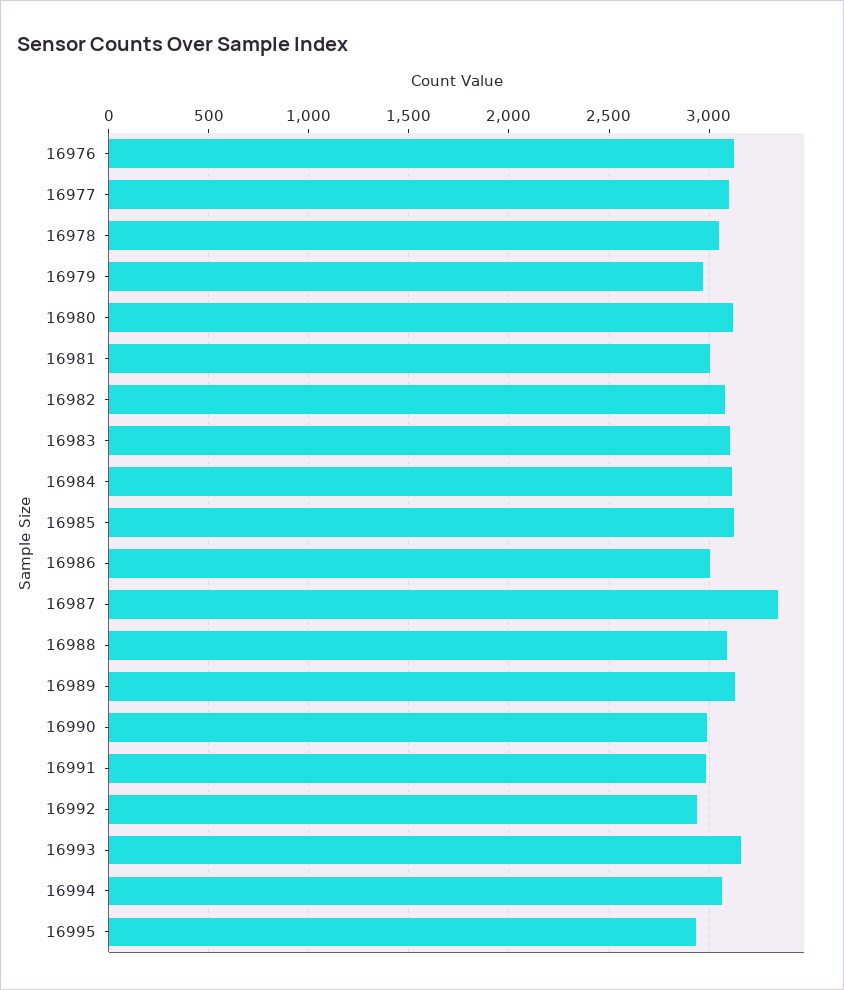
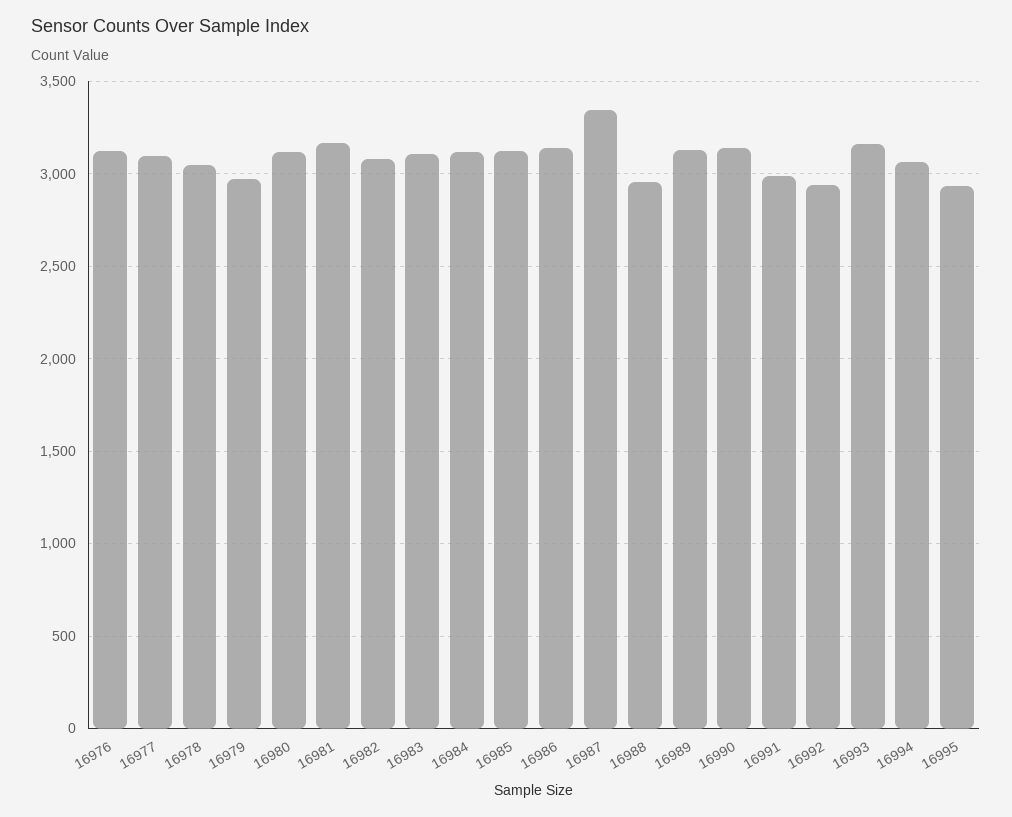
  {
    "16976": 3100,
    "16977": 3100,
    "16978": 3050,
    "16979": 2950,
    "16980": 3100,
-   "16981": 3000,
+   "16981": 3150,
    "16982": 3100,
    "16983": 3100,
    "16984": 3100,
    "16985": 3100,
-   "16986": 3000,
+   "16986": 3150,
    "16987": 3350,
-   "16988": 3100,
+   "16988": 2950,
    "16989": 3150,
-   "16990": 3000,
+   "16990": 3150,
    "16991": 3000,
    "16992": 2950,
    "16993": 3150,
    "16994": 3050,
    "16995": 2950
  }

